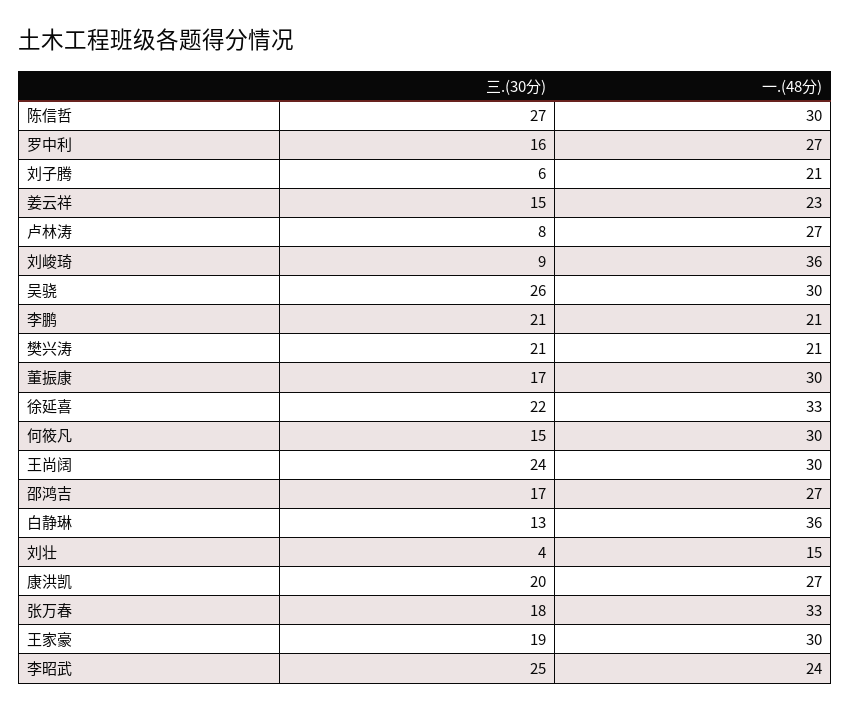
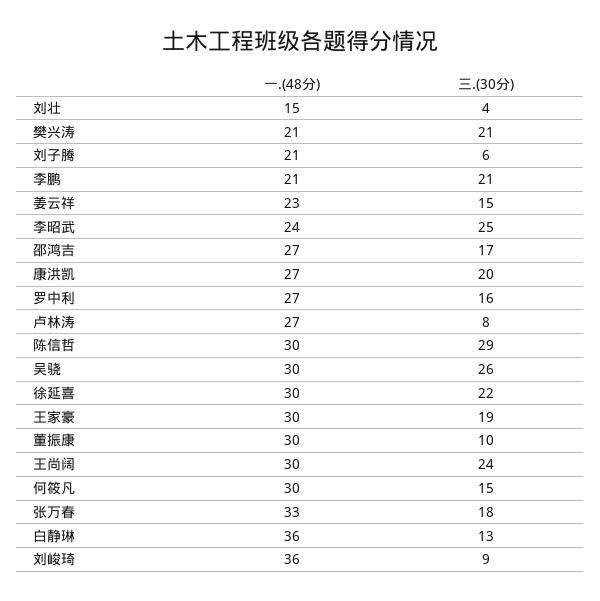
  {
    "三.(30分)": {
-     "陈信哲": 27,
+     "陈信哲": 29,
      "罗中利": 16,
      "刘子腾": 6,
      "姜云祥": 15,
      "卢林涛": 8,
      "刘峻琦": 9,
      "吴骁": 26,
      "李鹏": 21,
      "樊兴涛": 21,
-     "董振康": 17,
+     "董振康": 10,
      "徐延喜": 22,
      "何筱凡": 15,
      "王尚阔": 24,
      "邵鸿吉": 17,
      "白静琳": 13,
      "刘壮": 4,
      "康洪凯": 20,
      "张万春": 18,
      "王家豪": 19,
      "李昭武": 25
    },
    "一.(48分)": {
      "陈信哲": 30,
      "罗中利": 27,
      "刘子腾": 21,
      "姜云祥": 23,
      "卢林涛": 27,
      "刘峻琦": 36,
      "吴骁": 30,
      "李鹏": 21,
      "樊兴涛": 21,
      "董振康": 30,
-     "徐延喜": 33,
+     "徐延喜": 30,
      "何筱凡": 30,
      "王尚阔": 30,
      "邵鸿吉": 27,
      "白静琳": 36,
      "刘壮": 15,
      "康洪凯": 27,
      "张万春": 33,
      "王家豪": 30,
      "李昭武": 24
    }
  }

